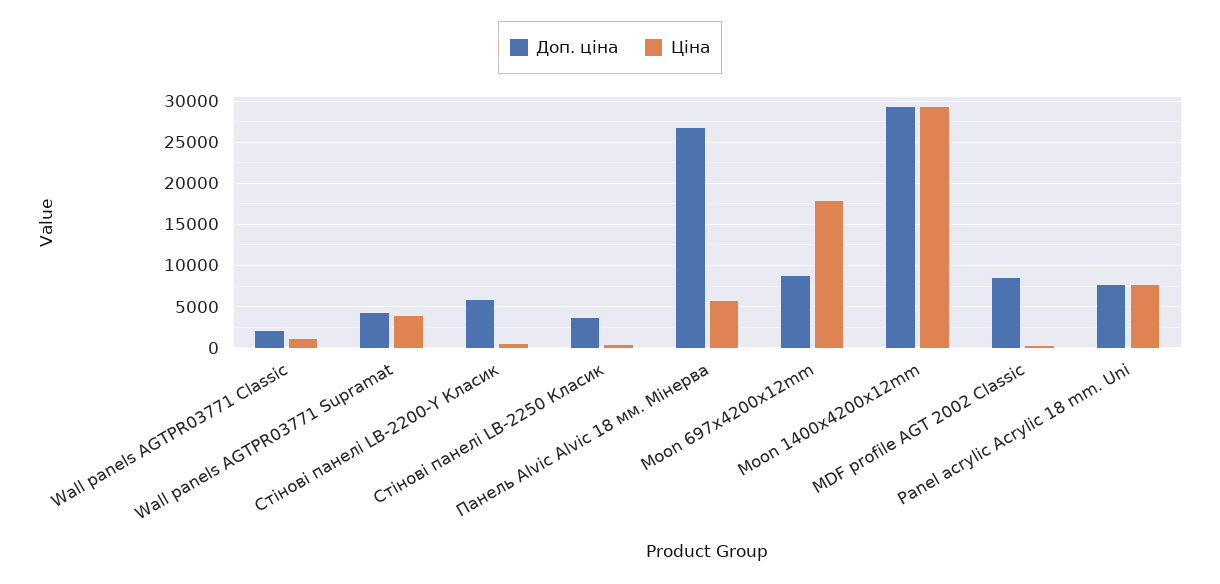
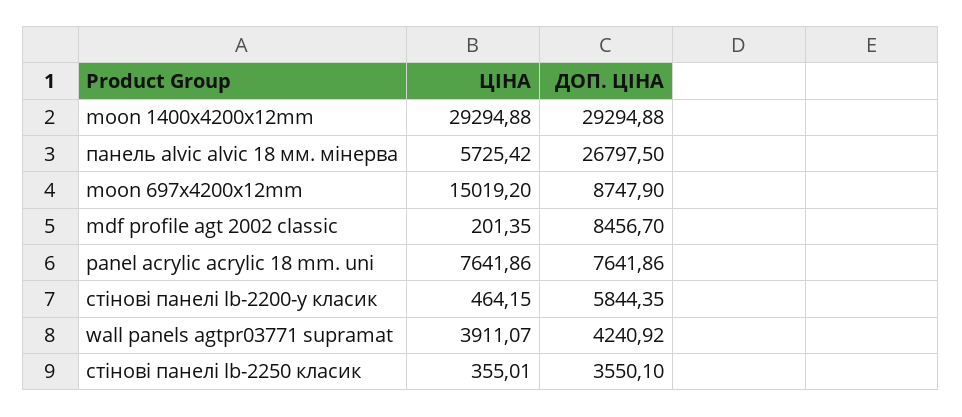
  {
    "Доп. ціна": {
-     "Wall panels AGTPR03771 Classic": 2000,
      "Wall panels AGTPR03771 Supramat": 4240.92,
      "Стінові панелі LB-2200-Y Класик": 5844.35,
      "Стінові панелі LB-2250 Класик": 3550.1,
      "Панель Alvic Alvic 18 мм. Мінерва": 26797.5,
      "Moon 697x4200x12mm": 8747.9,
      "Moon 1400x4200x12mm": 29294.88,
      "MDF profile AGT 2002 Classic": 8456.7,
      "Panel acrylic Acrylic 18 mm. Uni": 7641.86
    },
    "Ціна": {
-     "Wall panels AGTPR03771 Classic": 1000,
      "Wall panels AGTPR03771 Supramat": 3911.07,
      "Стінові панелі LB-2200-Y Класик": 464.15,
      "Стінові панелі LB-2250 Класик": 355.01,
      "Панель Alvic Alvic 18 мм. Мінерва": 5725.42,
-     "Moon 697x4200x12mm": 18000,
+     "Moon 697x4200x12mm": 15019.2,
      "Moon 1400x4200x12mm": 29294.88,
      "MDF profile AGT 2002 Classic": 201.35,
      "Panel acrylic Acrylic 18 mm. Uni": 7641.86
    }
  }

